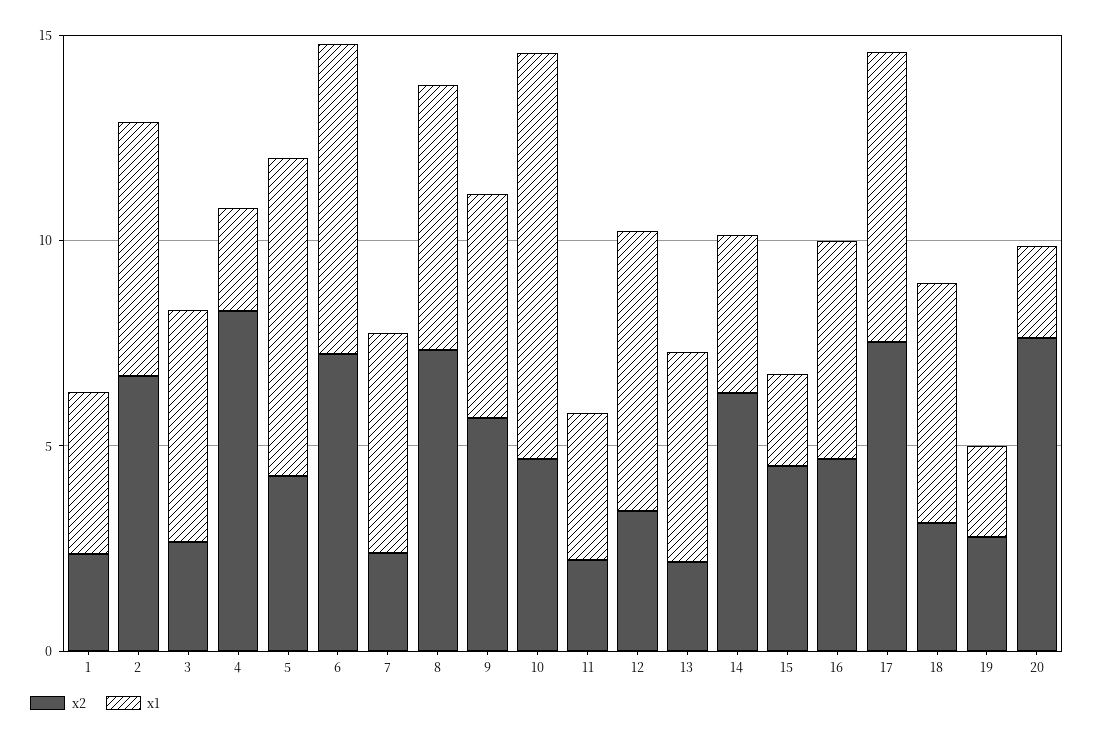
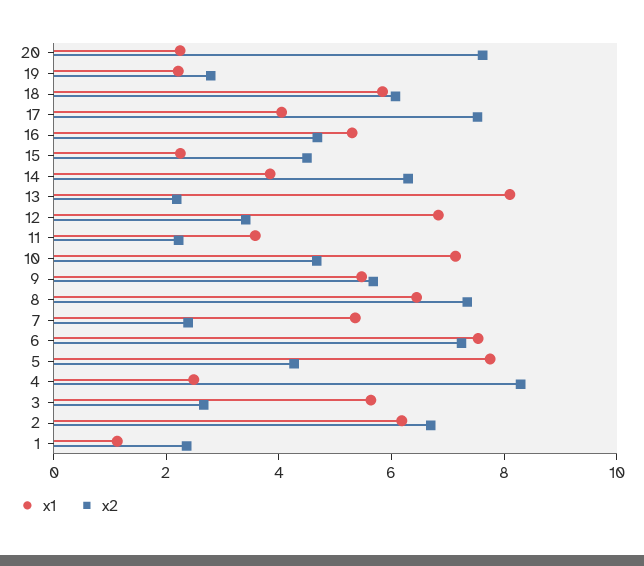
  {
    "x2": {
      "1": 2.5,
      "2": 6.5,
      "3": 2.5,
      "4": 8.5,
      "5": 4.5,
      "6": 7,
      "7": 2.5,
      "8": 7.5,
      "9": 5.5,
      "10": 4.5,
      "11": 2,
      "12": 3.5,
      "13": 2,
      "14": 6.5,
      "15": 4.5,
      "16": 4.5,
      "17": 7.5,
-     "18": 3,
+     "18": 6,
      "19": 3,
      "20": 7.5
    },
    "x1": {
-     "1": 4,
+     "1": 1,
      "2": 6,
      "3": 5.5,
      "4": 2.5,
      "5": 8,
      "6": 7.5,
      "7": 5.5,
      "8": 6.5,
      "9": 5.5,
-     "10": 10,
+     "10": 7,
      "11": 3.5,
      "12": 7,
-     "13": 5,
+     "13": 8,
      "14": 4,
      "15": 2.5,
      "16": 5.5,
-     "17": 7,
+     "17": 4,
      "18": 6,
      "19": 2,
      "20": 2
    }
  }

